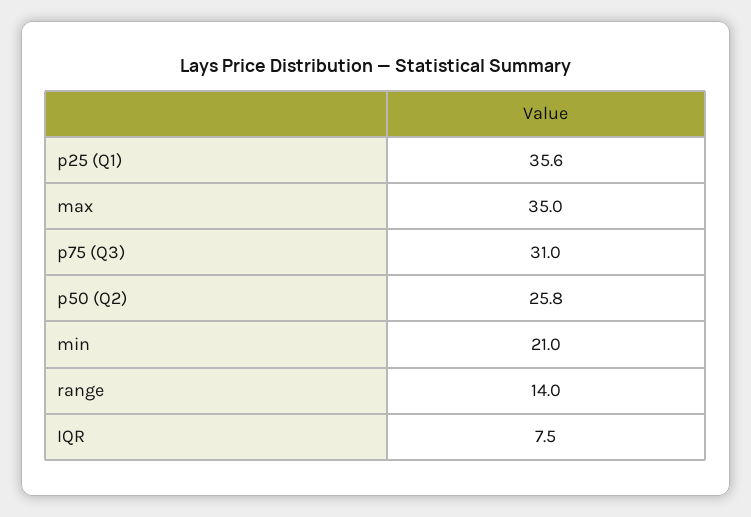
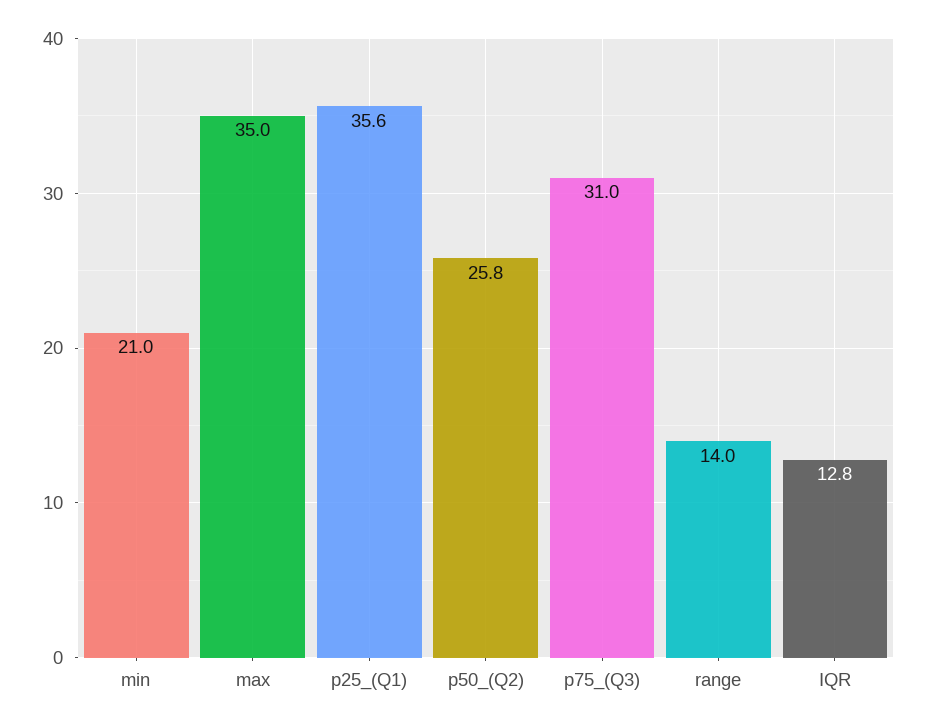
  {
    "p25 (Q1)": 35.6,
    "max": 35,
    "p75 (Q3)": 31,
    "p50 (Q2)": 25.8,
    "min": 21,
    "range": 14,
-   "IQR": 7.5
+   "IQR": 12.8
  }

